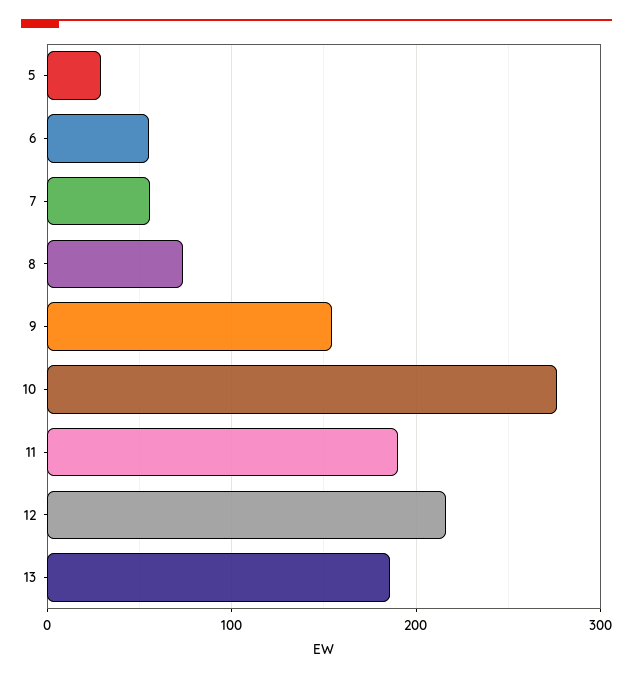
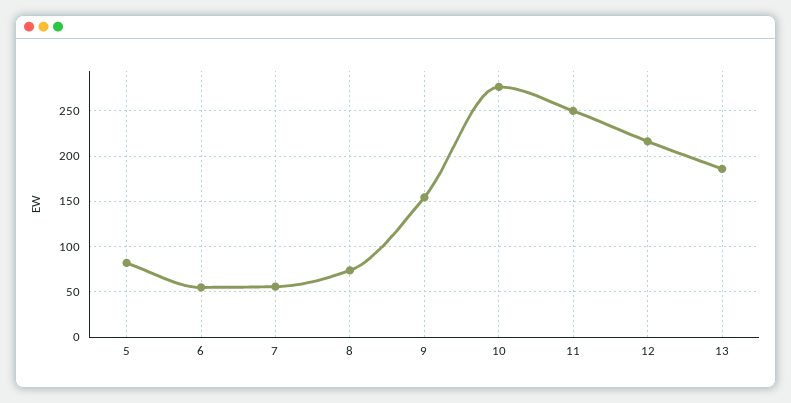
  {
-   "5": 30,
+   "5": 80,
    "6": 60,
    "7": 60,
    "8": 70,
    "9": 150,
    "10": 280,
-   "11": 190,
+   "11": 250,
    "12": 220,
    "13": 190
  }

